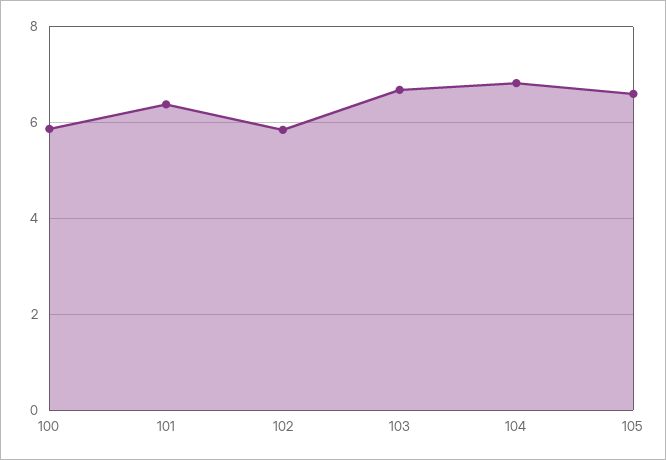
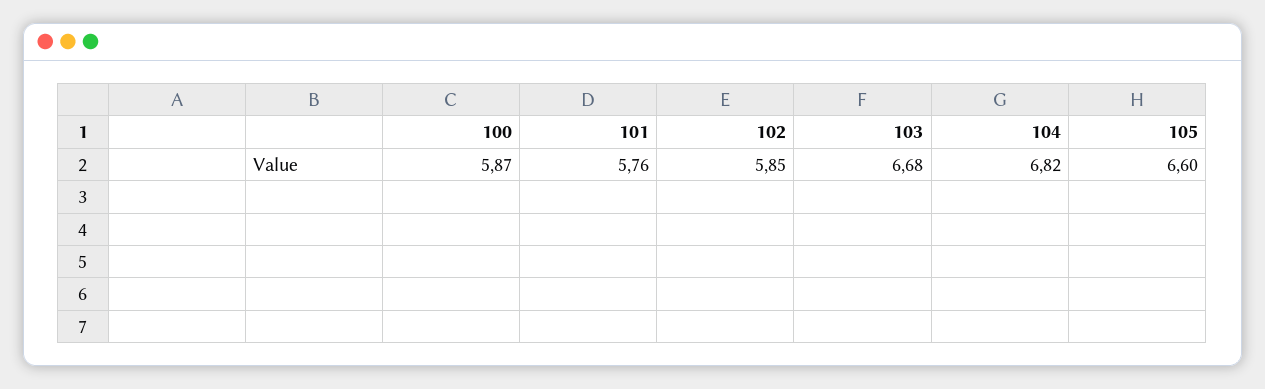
  {
    "100": 5.87,
-   "101": 6.4,
+   "101": 5.76,
    "102": 5.85,
    "103": 6.68,
    "104": 6.82,
    "105": 6.6
  }

